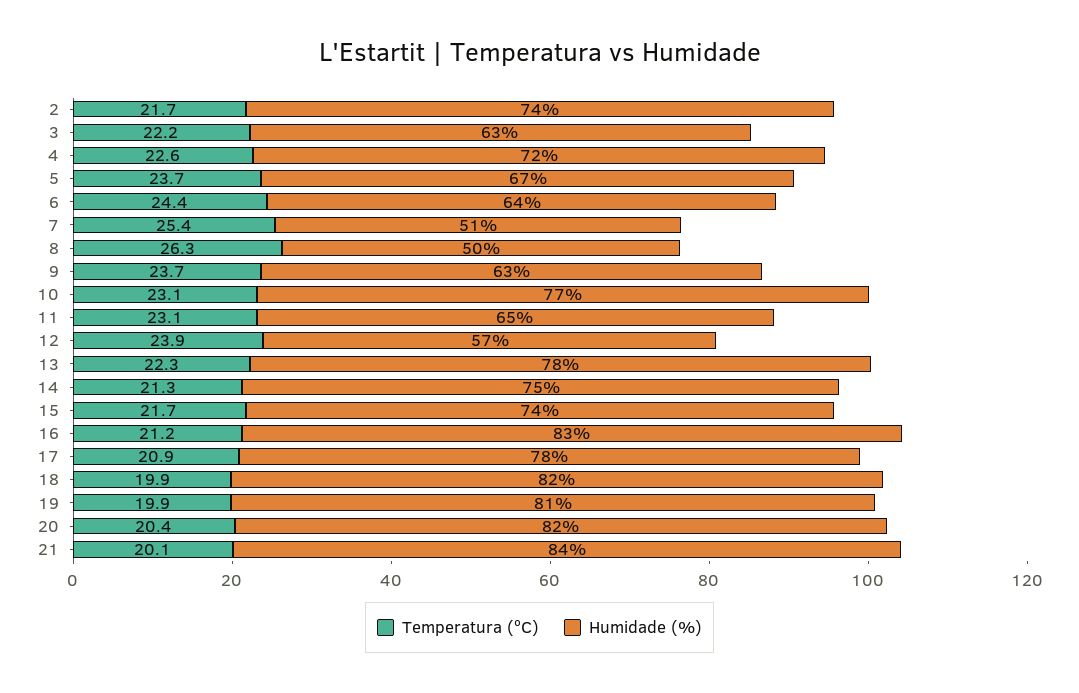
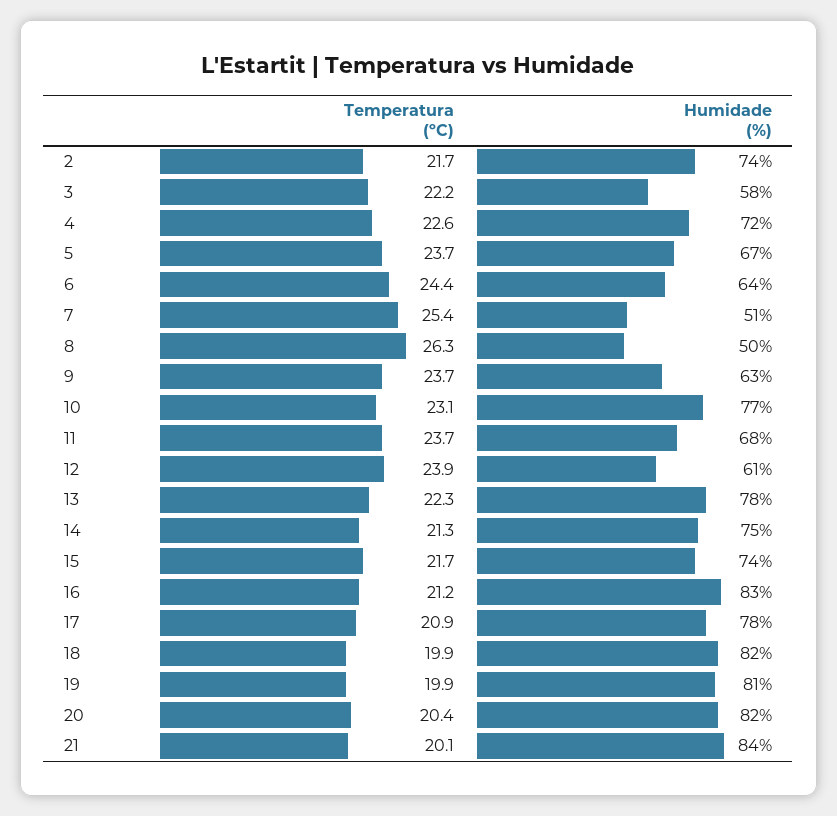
  {
    "Temperatura (ºC)": {
      "2": 21.7,
      "3": 22.2,
      "4": 22.6,
      "5": 23.7,
      "6": 24.4,
      "7": 25.4,
      "8": 26.3,
      "9": 23.7,
      "10": 23.1,
-     "11": 23.1,
+     "11": 23.7,
      "12": 23.9,
      "13": 22.3,
      "14": 21.3,
      "15": 21.7,
      "16": 21.2,
      "17": 20.9,
      "18": 19.9,
      "19": 19.9,
      "20": 20.4,
      "21": 20.1
    },
    "Humidade (%)": {
      "2": 74,
-     "3": 63,
+     "3": 58,
      "4": 72,
      "5": 67,
      "6": 64,
      "7": 51,
      "8": 50,
      "9": 63,
      "10": 77,
-     "11": 65,
+     "11": 68,
-     "12": 57,
+     "12": 61,
      "13": 78,
      "14": 75,
      "15": 74,
      "16": 83,
      "17": 78,
      "18": 82,
      "19": 81,
      "20": 82,
      "21": 84
    }
  }

